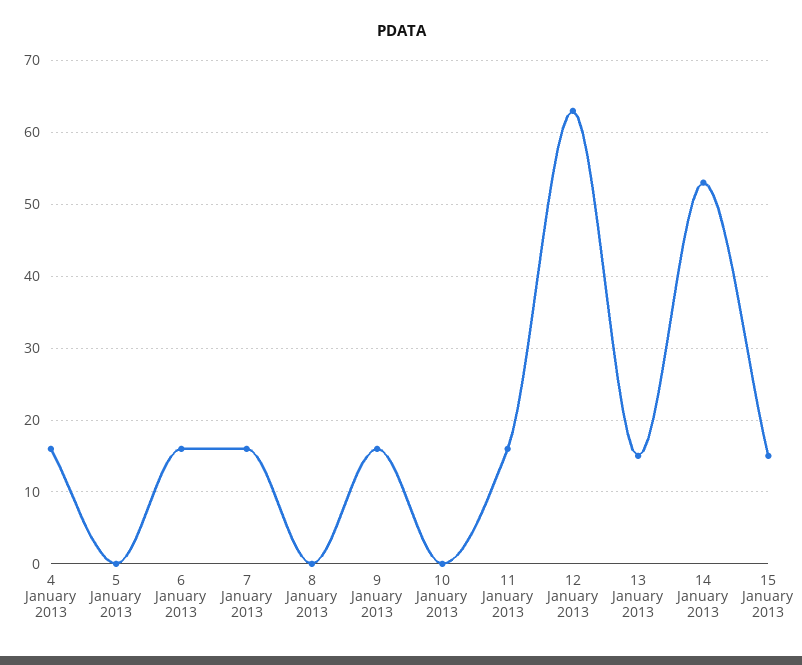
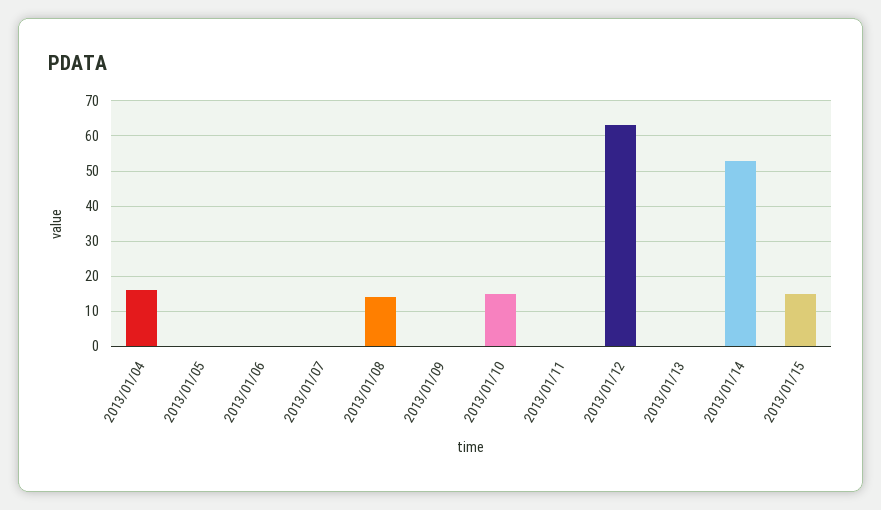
  {
    "4 January 2013": 16,
    "5 January 2013": 0,
-   "6 January 2013": 16,
+   "6 January 2013": 0,
-   "7 January 2013": 16,
+   "7 January 2013": 0,
-   "8 January 2013": 0,
+   "8 January 2013": 15,
-   "9 January 2013": 16,
+   "9 January 2013": 0,
-   "10 January 2013": 0,
+   "10 January 2013": 15,
-   "11 January 2013": 16,
+   "11 January 2013": 0,
    "12 January 2013": 63,
-   "13 January 2013": 15,
+   "13 January 2013": 0,
    "14 January 2013": 53,
    "15 January 2013": 15
  }

